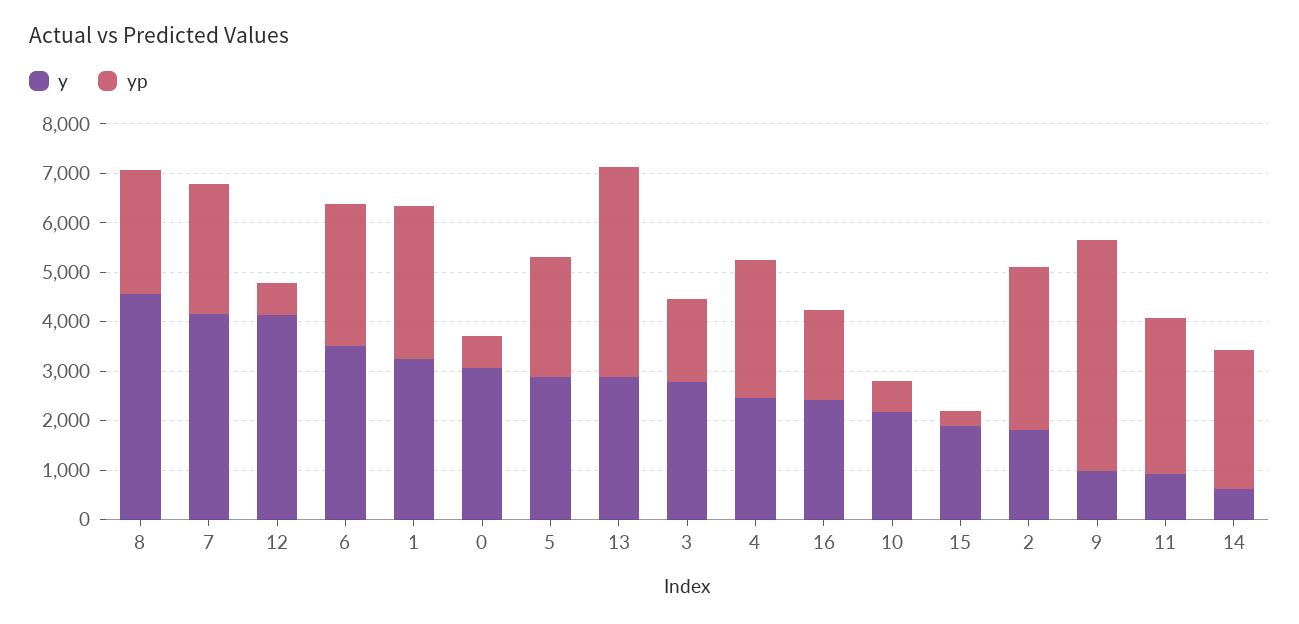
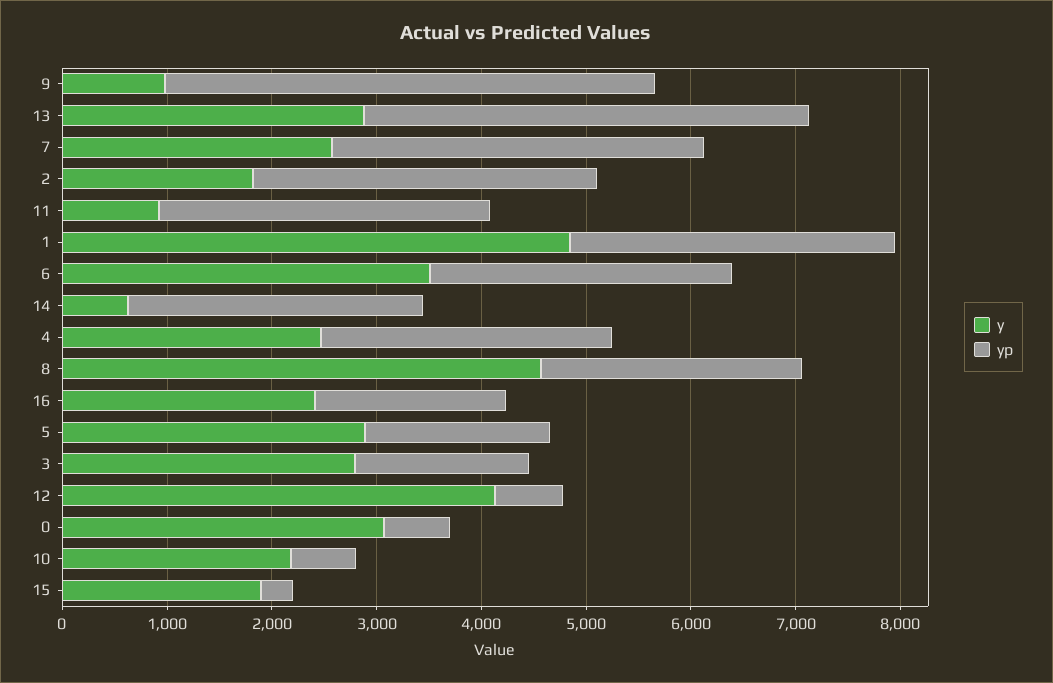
  {
    "y": {
      "8": 4600,
-     "7": 4200,
+     "7": 2600,
      "12": 4200,
      "6": 3600,
-     "1": 3200,
+     "1": 4800,
      "0": 3000,
      "5": 2800,
      "13": 2800,
      "3": 2800,
      "4": 2400,
      "16": 2400,
      "10": 2200,
      "15": 2000,
      "2": 1800,
      "9": 1000,
      "11": 1000,
      "14": 600
    },
    "yp": {
      "8": 2400,
-     "7": 2600,
+     "7": 3600,
      "12": 600,
      "6": 2800,
      "1": 3000,
      "0": 600,
-     "5": 2400,
+     "5": 1800,
      "13": 4200,
      "3": 1600,
      "4": 2800,
      "16": 1800,
      "10": 600,
      "15": 400,
      "2": 3200,
      "9": 4600,
      "11": 3200,
      "14": 2800
    }
  }

